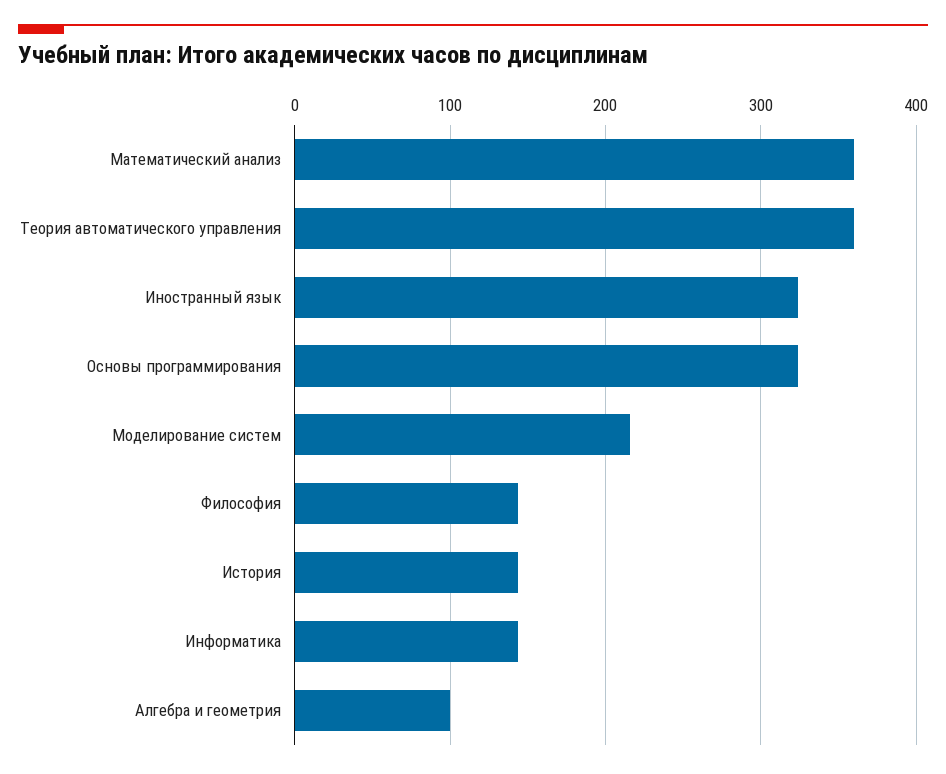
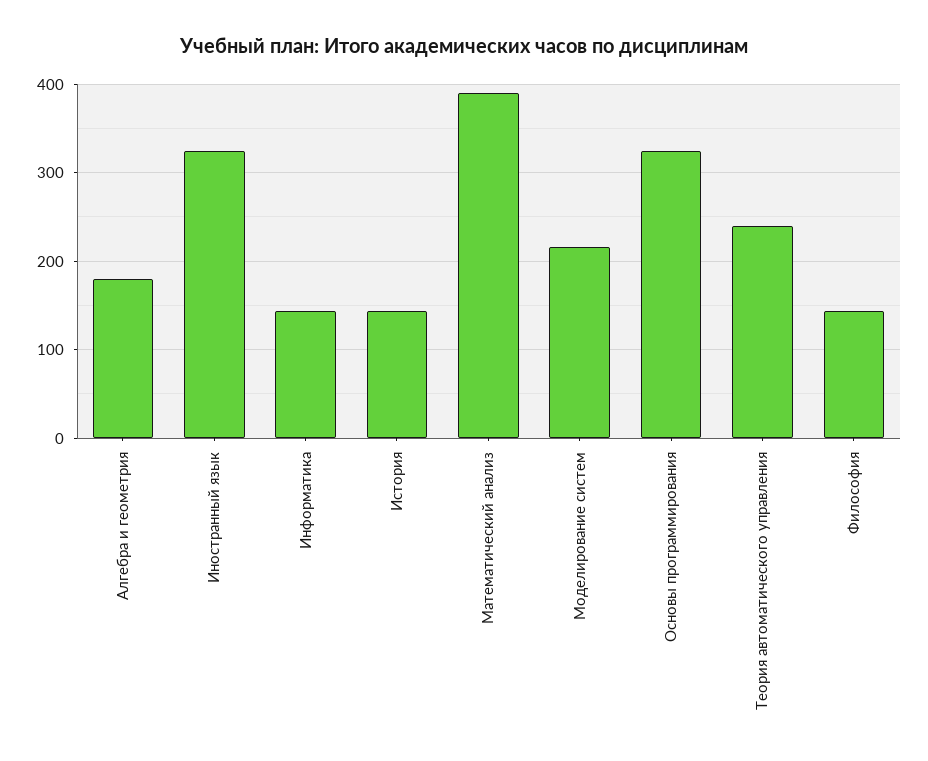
  {
-   "Математический анализ": 360,
+   "Математический анализ": 390,
-   "Теория автоматического управления": 360,
+   "Теория автоматического управления": 240,
    "Иностранный язык": 320,
    "Основы программирования": 320,
    "Моделирование систем": 220,
    "Философия": 140,
    "История": 140,
    "Информатика": 140,
-   "Алгебра и геометрия": 100
+   "Алгебра и геометрия": 180
  }

